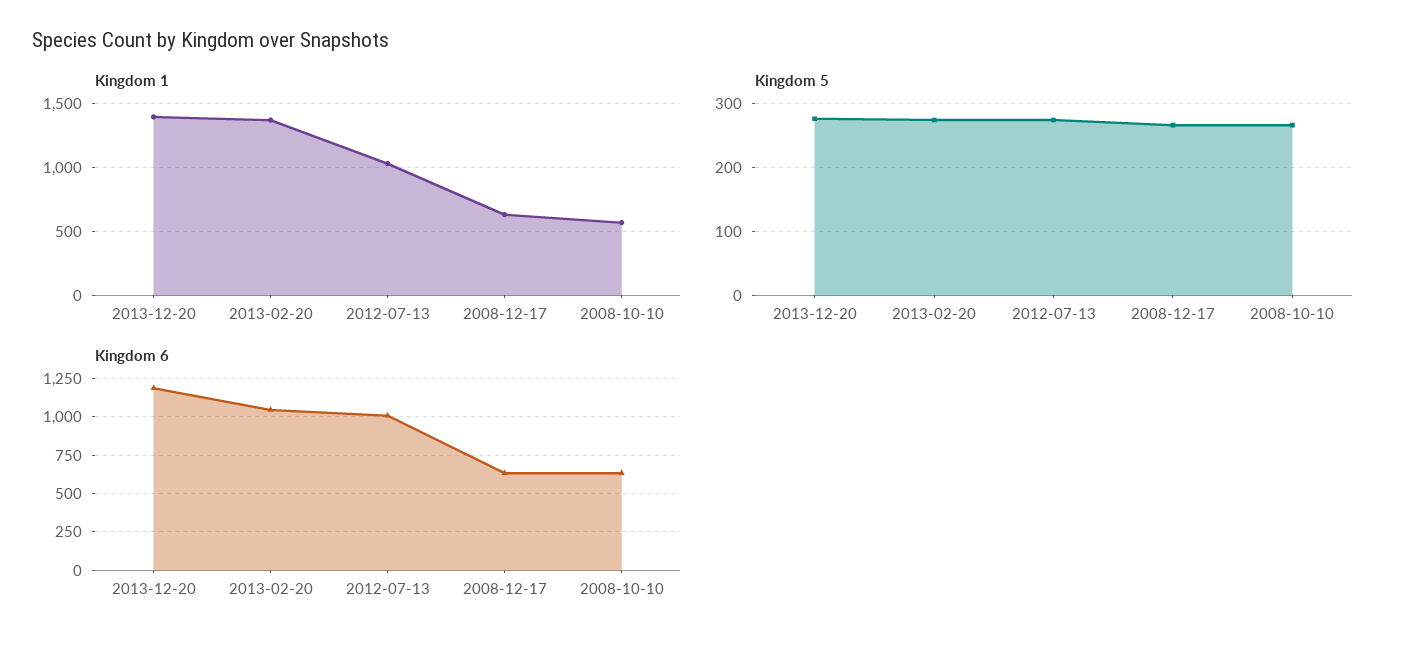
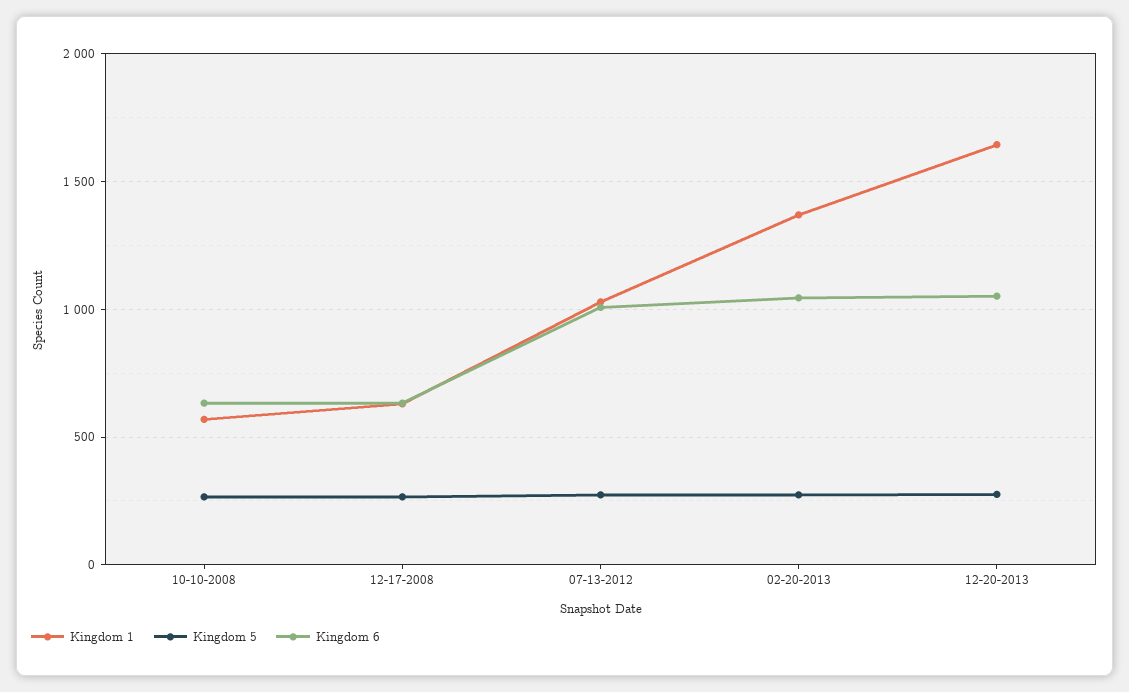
  {
    "Kingdom 1": {
-     "2013-12-20": 1400,
+     "2013-12-20": 1650,
      "2013-02-20": 1350,
      "2012-07-13": 1050,
      "2008-12-17": 650,
      "2008-10-10": 550
    },
    "Kingdom 5": {
      "2013-12-20": 280,
      "2013-02-20": 270,
      "2012-07-13": 270,
      "2008-12-17": 270,
      "2008-10-10": 270
    },
    "Kingdom 6": {
-     "2013-12-20": 1200,
+     "2013-12-20": 1050,
      "2013-02-20": 1050,
      "2012-07-13": 1000,
      "2008-12-17": 650,
      "2008-10-10": 650
    }
  }

